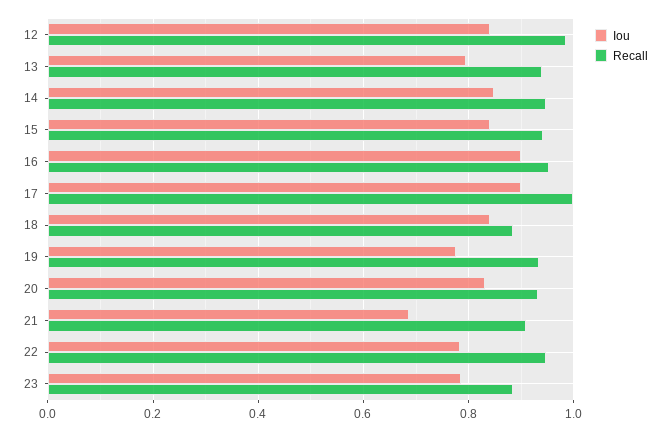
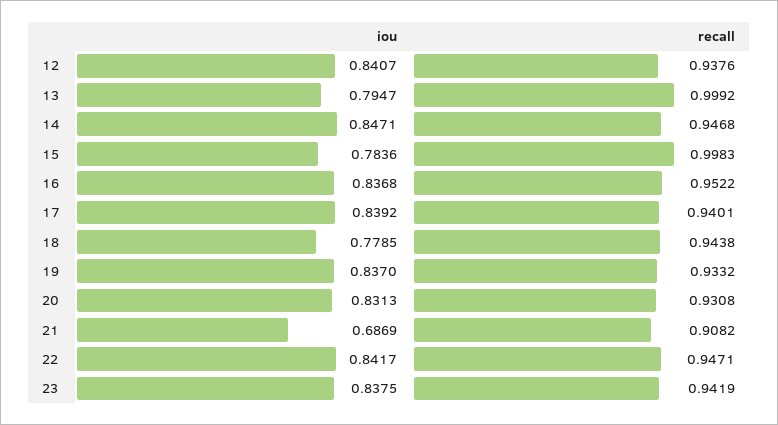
  {
    "Iou": {
      "12": 0.8407,
      "13": 0.7947,
      "14": 0.8471,
-     "15": 0.84,
+     "15": 0.7836,
-     "16": 0.9,
+     "16": 0.8368,
-     "17": 0.9,
+     "17": 0.8392,
-     "18": 0.84,
+     "18": 0.7785,
-     "19": 0.78,
+     "19": 0.837,
      "20": 0.8313,
      "21": 0.6869,
-     "22": 0.78,
+     "22": 0.8417,
-     "23": 0.78
+     "23": 0.8375
    },
    "Recall": {
-     "12": 0.98,
+     "12": 0.9376,
-     "13": 0.94,
+     "13": 0.9992,
      "14": 0.9468,
-     "15": 0.94,
+     "15": 0.9983,
      "16": 0.9522,
-     "17": 1,
+     "17": 0.9401,
-     "18": 0.88,
+     "18": 0.9438,
      "19": 0.9332,
      "20": 0.9308,
      "21": 0.9082,
      "22": 0.9471,
-     "23": 0.88
+     "23": 0.9419
    }
  }

